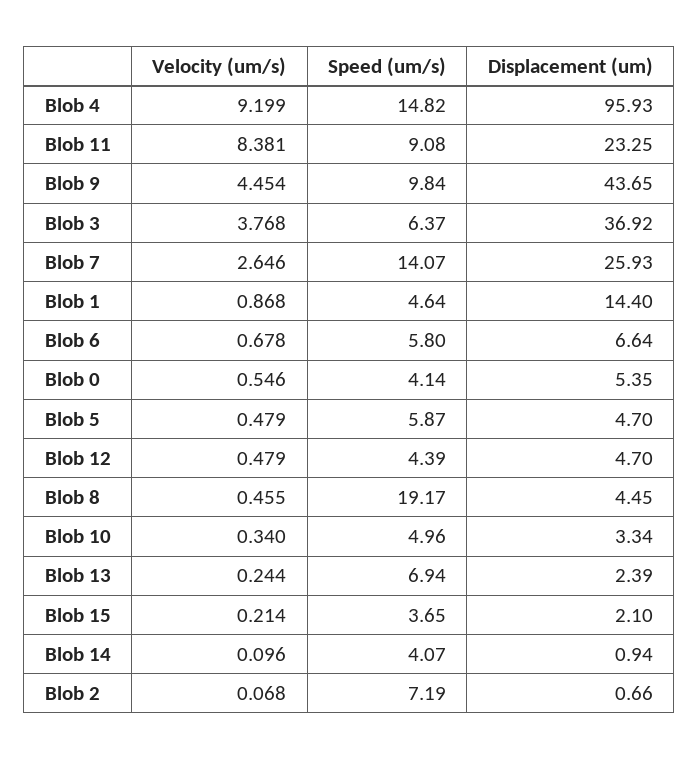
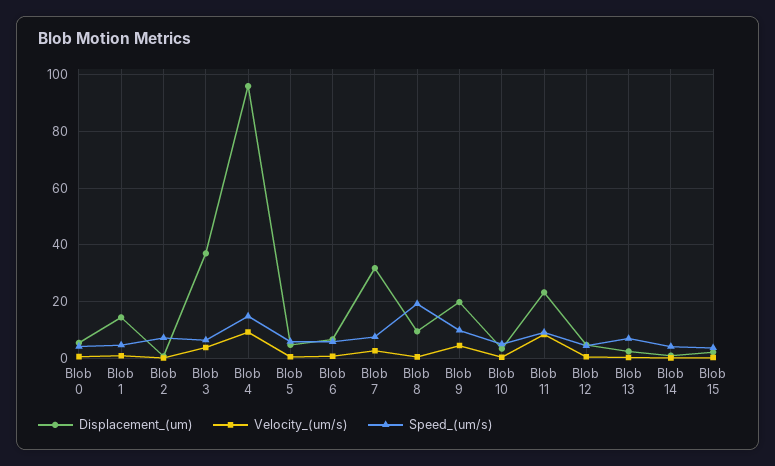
  {
    "Velocity (um/s)": {
      "Blob 4": 9.199,
      "Blob 11": 8.381,
      "Blob 9": 4.454,
      "Blob 3": 3.768,
      "Blob 7": 2.646,
      "Blob 1": 0.868,
      "Blob 6": 0.678,
      "Blob 0": 0.546,
      "Blob 5": 0.479,
      "Blob 12": 0.479,
      "Blob 8": 0.455,
      "Blob 10": 0.34,
      "Blob 13": 0.244,
      "Blob 15": 0.214,
      "Blob 14": 0.096,
      "Blob 2": 0.068
    },
    "Speed (um/s)": {
      "Blob 4": 14.82,
      "Blob 11": 9.08,
      "Blob 9": 9.84,
      "Blob 3": 6.37,
-     "Blob 7": 14.07,
+     "Blob 7": 7.5,
      "Blob 1": 4.64,
      "Blob 6": 5.8,
      "Blob 0": 4.14,
      "Blob 5": 5.87,
      "Blob 12": 4.39,
      "Blob 8": 19.17,
      "Blob 10": 4.96,
      "Blob 13": 6.94,
      "Blob 15": 3.65,
      "Blob 14": 4.07,
      "Blob 2": 7.19
    },
    "Displacement (um)": {
      "Blob 4": 95.93,
      "Blob 11": 23.25,
-     "Blob 9": 43.65,
+     "Blob 9": 20,
      "Blob 3": 36.92,
-     "Blob 7": 25.93,
+     "Blob 7": 32.5,
      "Blob 1": 14.4,
      "Blob 6": 6.64,
      "Blob 0": 5.35,
      "Blob 5": 4.7,
      "Blob 12": 4.7,
-     "Blob 8": 4.45,
+     "Blob 8": 10,
      "Blob 10": 3.34,
      "Blob 13": 2.39,
      "Blob 15": 2.1,
      "Blob 14": 0.94,
      "Blob 2": 0.66
    }
  }

